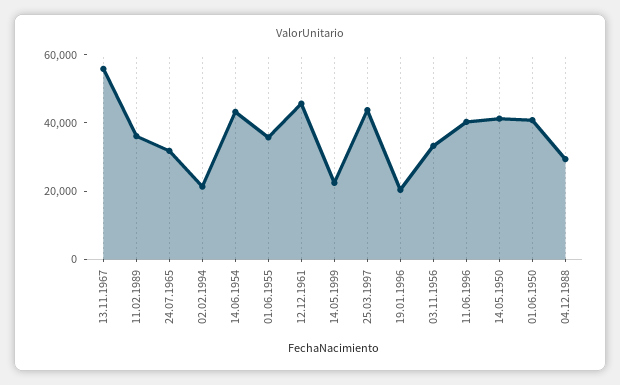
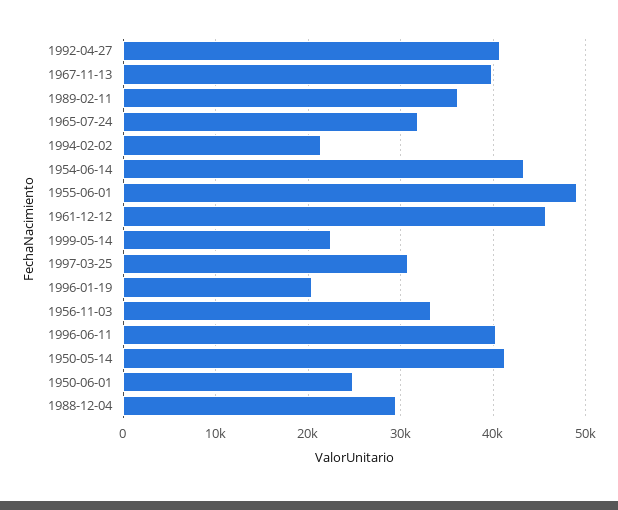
  {
-   "13.11.1967": 55000,
+   "13.11.1967": 40000,
    "11.02.1989": 36000,
    "24.07.1965": 32000,
    "02.02.1994": 21000,
    "14.06.1954": 43000,
-   "01.06.1955": 35000,
+   "01.06.1955": 49000,
    "12.12.1961": 46000,
    "14.05.1999": 22000,
-   "25.03.1997": 45000,
+   "25.03.1997": 31000,
    "19.01.1996": 20000,
    "03.11.1956": 33000,
    "11.06.1996": 40000,
    "14.05.1950": 41000,
-   "01.06.1950": 40000,
+   "01.06.1950": 25000,
-   "04.12.1988": 29000
+   "04.12.1988": 29000,
+   "1992-04-27": 41000
  }

